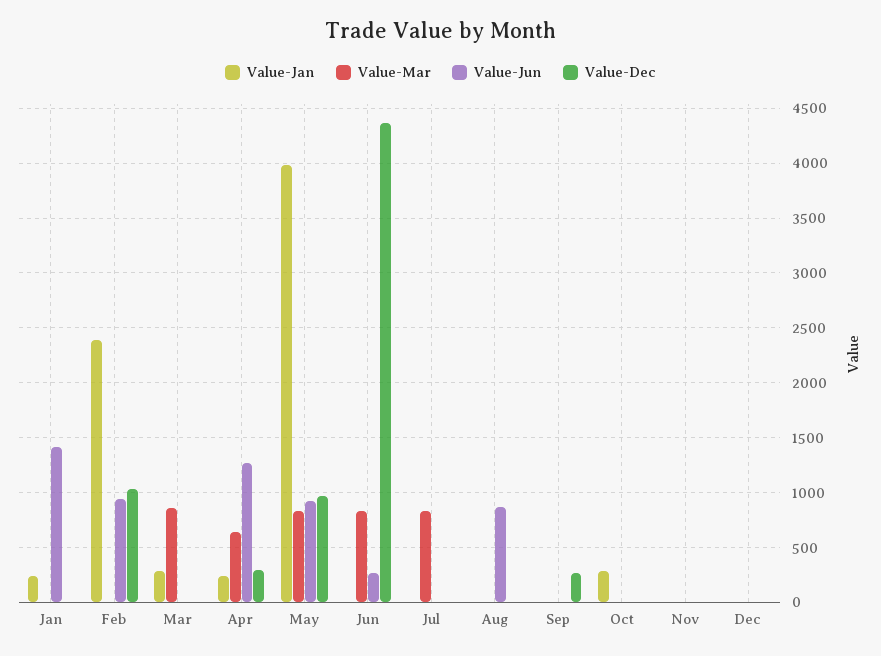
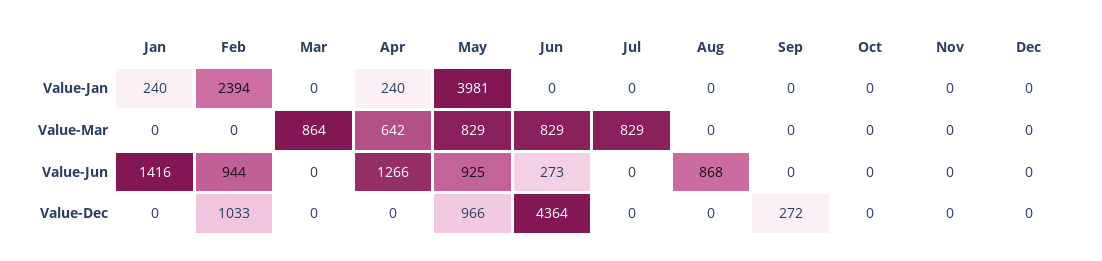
  {
    "Value-Jan": {
      "Jan": 240,
      "Feb": 2394,
-     "Mar": 300,
+     "Mar": 0,
      "Apr": 240,
      "May": 3981,
      "Jun": 0,
      "Jul": 0,
      "Aug": 0,
      "Sep": 0,
-     "Oct": 300,
+     "Oct": 0,
      "Nov": 0,
      "Dec": 0
    },
    "Value-Mar": {
      "Jan": 0,
      "Feb": 0,
      "Mar": 864,
      "Apr": 642,
      "May": 829,
      "Jun": 829,
      "Jul": 829,
      "Aug": 0,
      "Sep": 0,
      "Oct": 0,
      "Nov": 0,
      "Dec": 0
    },
    "Value-Jun": {
      "Jan": 1416,
      "Feb": 944,
      "Mar": 0,
      "Apr": 1266,
      "May": 925,
      "Jun": 273,
      "Jul": 0,
      "Aug": 868,
      "Sep": 0,
      "Oct": 0,
      "Nov": 0,
      "Dec": 0
    },
    "Value-Dec": {
      "Jan": 0,
      "Feb": 1033,
      "Mar": 0,
-     "Apr": 300,
+     "Apr": 0,
      "May": 966,
      "Jun": 4364,
      "Jul": 0,
      "Aug": 0,
      "Sep": 272,
      "Oct": 0,
      "Nov": 0,
      "Dec": 0
    }
  }

